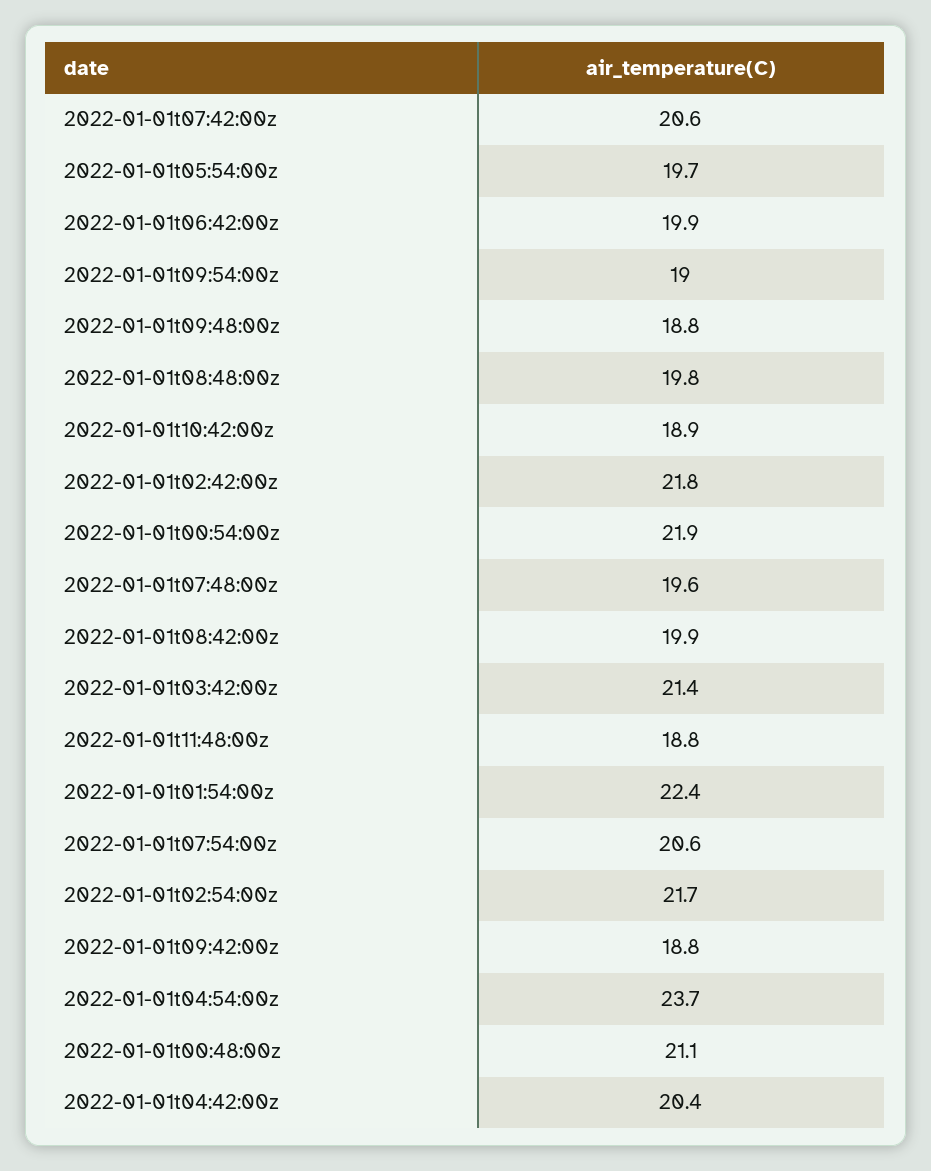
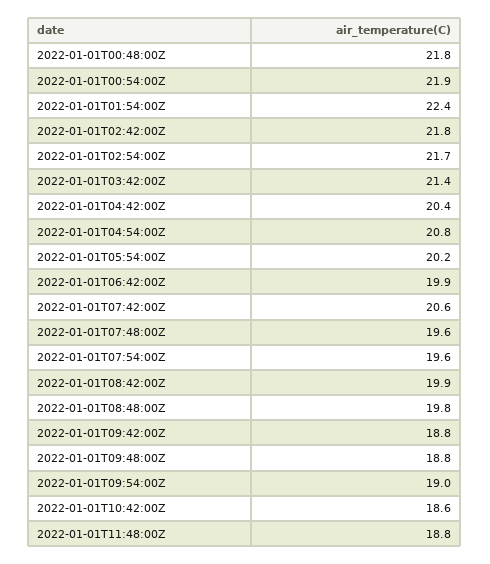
  {
    "2022-01-01t07:42:00z": 20.6,
-   "2022-01-01t05:54:00z": 19.7,
+   "2022-01-01t05:54:00z": 20.2,
    "2022-01-01t06:42:00z": 19.9,
    "2022-01-01t09:54:00z": 19,
    "2022-01-01t09:48:00z": 18.8,
    "2022-01-01t08:48:00z": 19.8,
-   "2022-01-01t10:42:00z": 18.9,
+   "2022-01-01t10:42:00z": 18.6,
    "2022-01-01t02:42:00z": 21.8,
    "2022-01-01t00:54:00z": 21.9,
    "2022-01-01t07:48:00z": 19.6,
    "2022-01-01t08:42:00z": 19.9,
    "2022-01-01t03:42:00z": 21.4,
    "2022-01-01t11:48:00z": 18.8,
    "2022-01-01t01:54:00z": 22.4,
-   "2022-01-01t07:54:00z": 20.6,
+   "2022-01-01t07:54:00z": 19.6,
    "2022-01-01t02:54:00z": 21.7,
    "2022-01-01t09:42:00z": 18.8,
-   "2022-01-01t04:54:00z": 23.7,
+   "2022-01-01t04:54:00z": 20.8,
-   "2022-01-01t00:48:00z": 21.1,
+   "2022-01-01t00:48:00z": 21.8,
    "2022-01-01t04:42:00z": 20.4
  }

